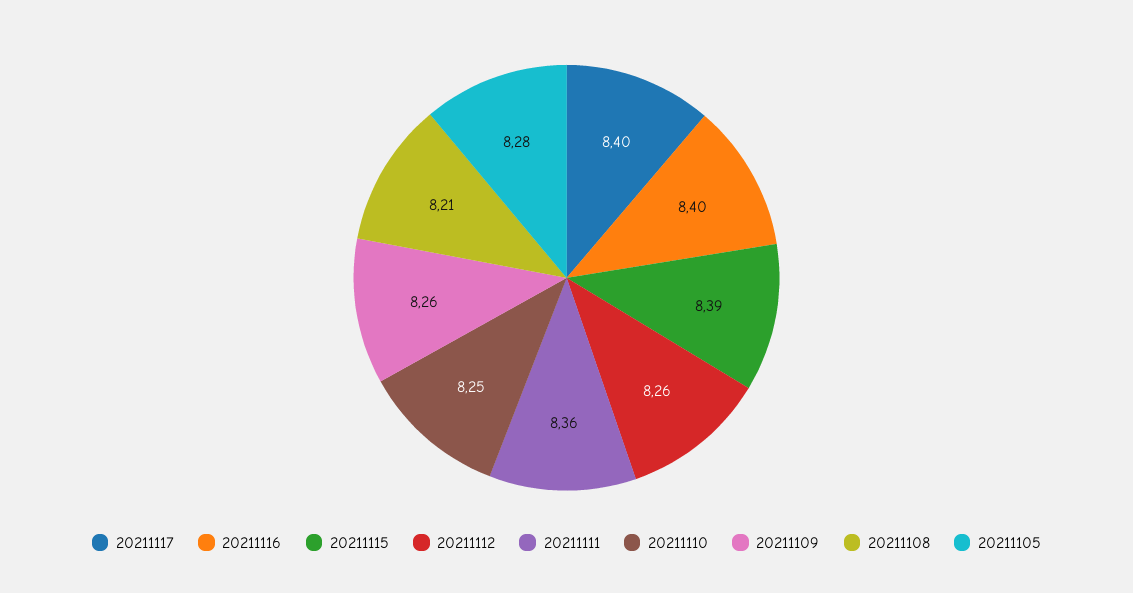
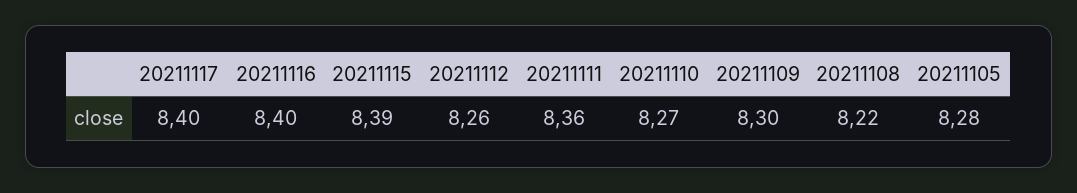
  {
    "20211117": 8.4,
    "20211116": 8.4,
    "20211115": 8.39,
    "20211112": 8.26,
    "20211111": 8.36,
-   "20211110": 8.25,
+   "20211110": 8.27,
-   "20211109": 8.26,
+   "20211109": 8.3,
-   "20211108": 8.21,
+   "20211108": 8.22,
    "20211105": 8.28
  }

